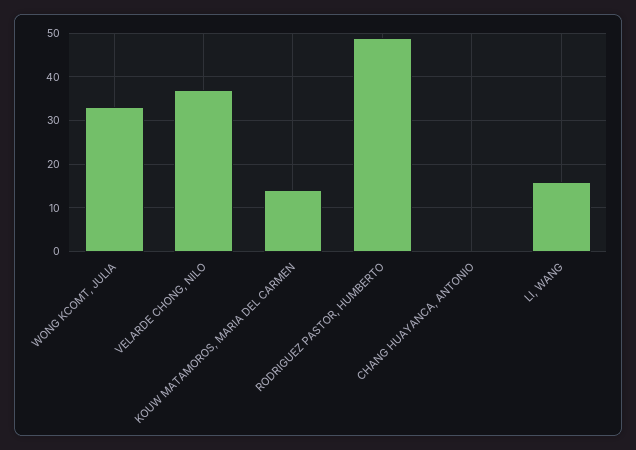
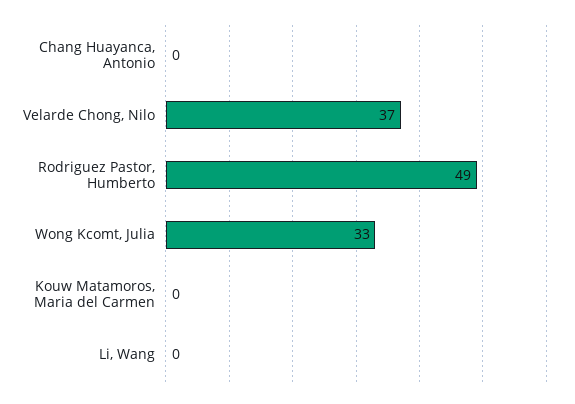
  {
    "WONG KCOMT, JULIA": 33,
    "VELARDE CHONG, NILO": 37,
-   "KOUW MATAMOROS, MARIA DEL CARMEN": 15,
+   "KOUW MATAMOROS, MARIA DEL CARMEN": 0,
    "RODRIGUEZ PASTOR, HUMBERTO": 49,
    "CHANG HUAYANCA, ANTONIO": 0,
-   "LI, WANG": 15
+   "LI, WANG": 0
  }

